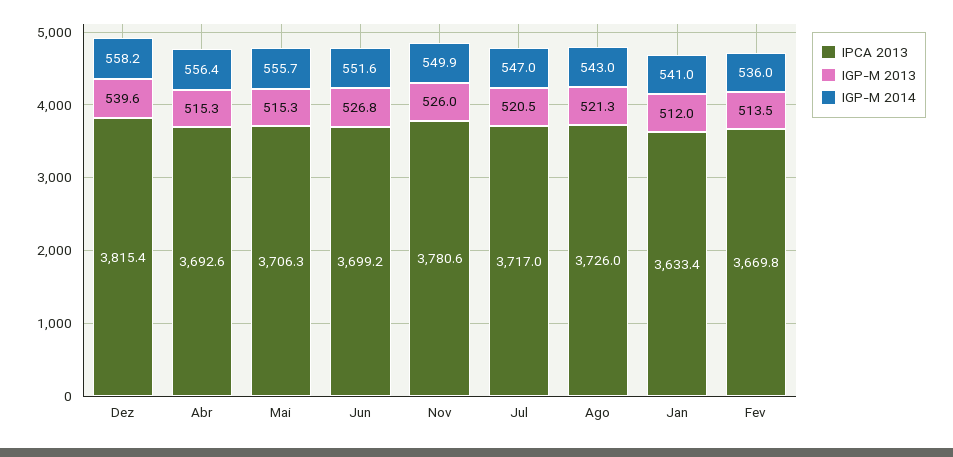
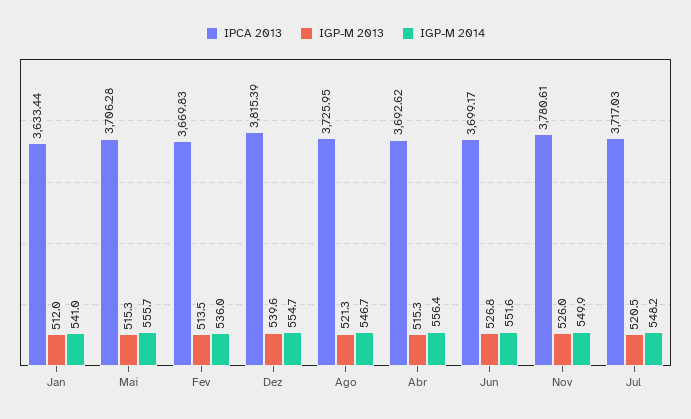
  {
    "IPCA 2013": {
      "Dez": 3815.39,
      "Abr": 3692.62,
      "Mai": 3706.28,
      "Jun": 3699.17,
      "Nov": 3780.61,
      "Jul": 3717.03,
      "Ago": 3725.95,
      "Jan": 3633.44,
      "Fev": 3669.83
    },
    "IGP-M 2013": {
      "Dez": 539.6,
      "Abr": 515.3,
      "Mai": 515.3,
      "Jun": 526.8,
      "Nov": 526,
      "Jul": 520.5,
      "Ago": 521.3,
      "Jan": 512,
      "Fev": 513.5
    },
    "IGP-M 2014": {
-     "Dez": 558.2,
+     "Dez": 554.7,
      "Abr": 556.4,
      "Mai": 555.7,
      "Jun": 551.6,
      "Nov": 549.9,
-     "Jul": 547,
+     "Jul": 548.2,
-     "Ago": 543,
+     "Ago": 546.7,
      "Jan": 541,
      "Fev": 536
    }
  }

